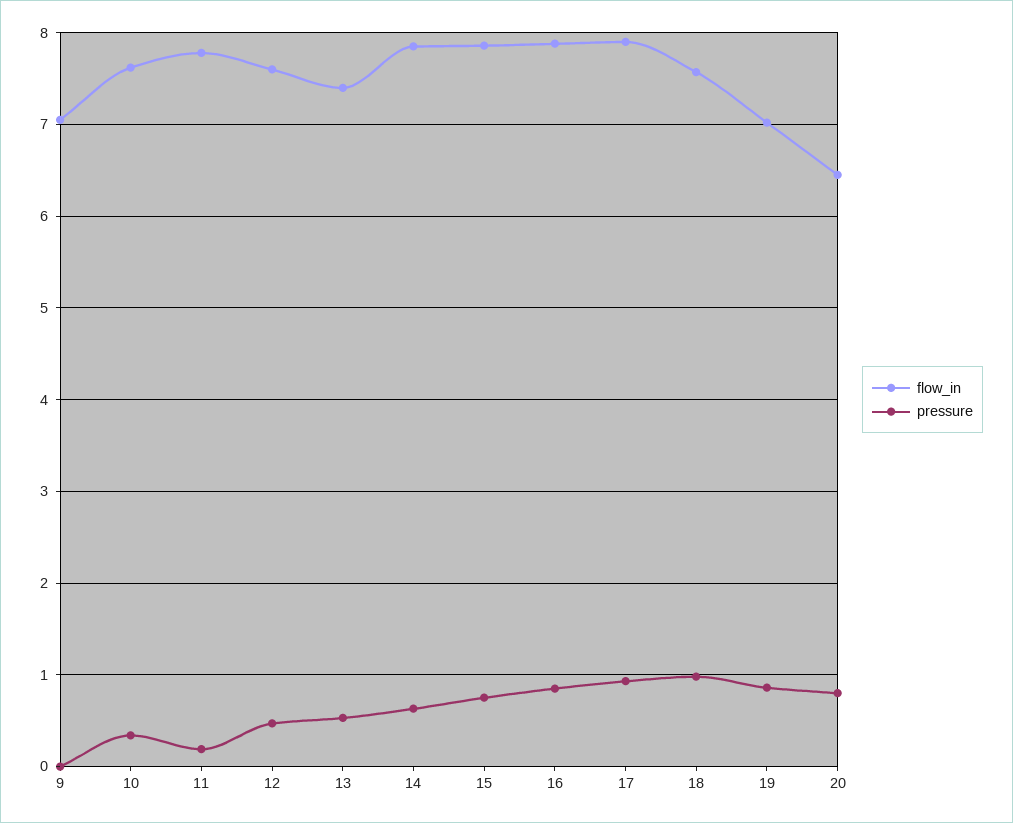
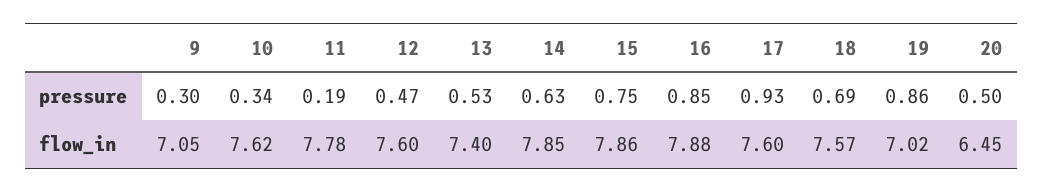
  {
    "flow_in": {
      "9": 7.05,
      "10": 7.62,
      "11": 7.78,
      "12": 7.6,
      "13": 7.4,
      "14": 7.85,
      "15": 7.86,
      "16": 7.88,
-     "17": 7.9,
+     "17": 7.6,
      "18": 7.57,
      "19": 7.02,
      "20": 6.45
    },
    "pressure": {
-     "9": 0,
+     "9": 0.3,
      "10": 0.34,
      "11": 0.19,
      "12": 0.47,
      "13": 0.53,
      "14": 0.63,
      "15": 0.75,
      "16": 0.85,
      "17": 0.93,
-     "18": 1,
+     "18": 0.69,
      "19": 0.86,
-     "20": 0.8
+     "20": 0.5
    }
  }

